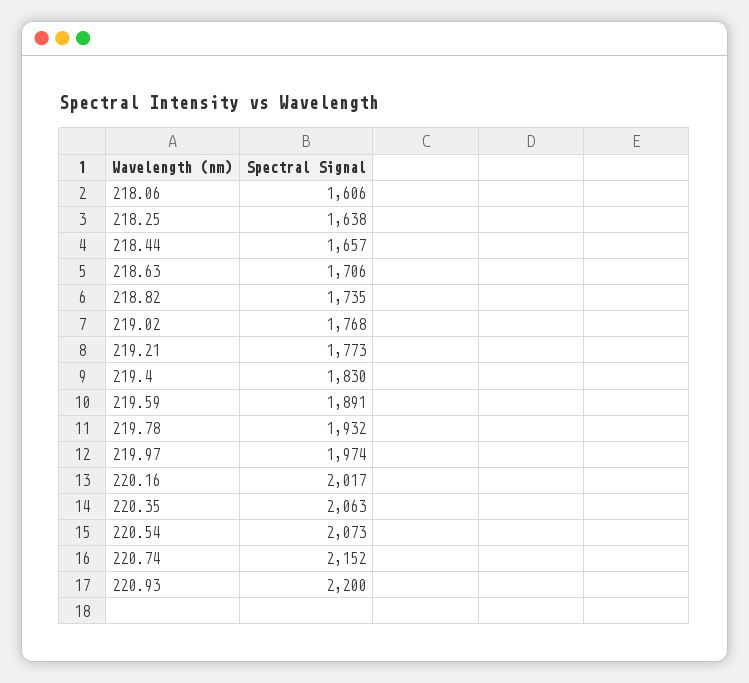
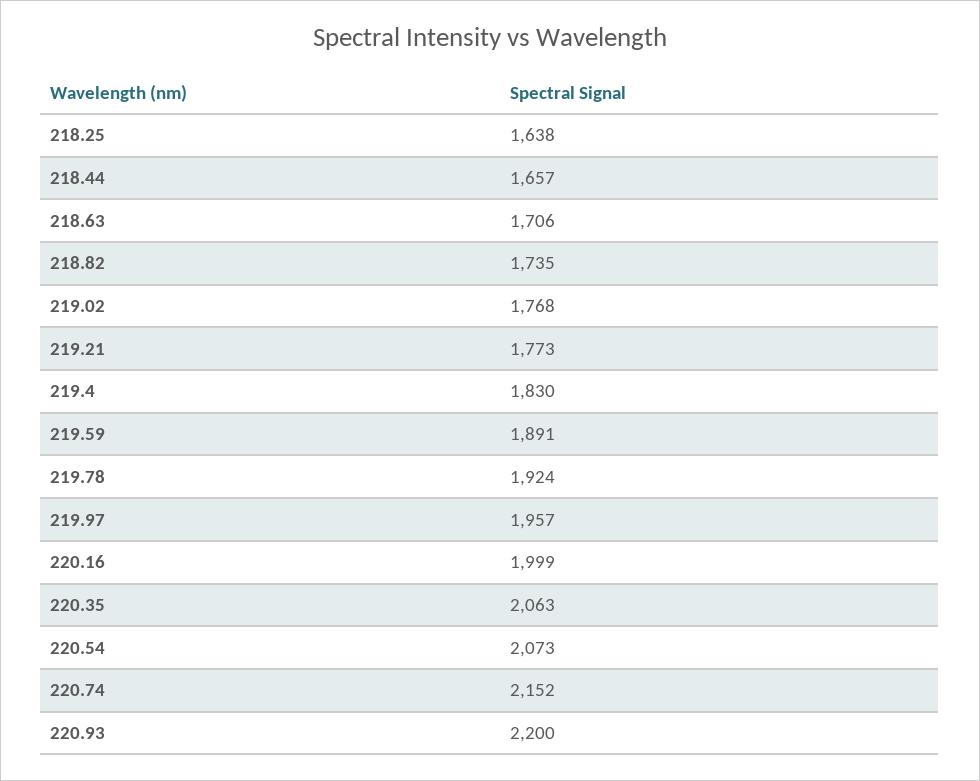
  {
-   "218.06": 1606,
    "218.25": 1638,
    "218.44": 1657,
    "218.63": 1706,
    "218.82": 1735,
    "219.02": 1768,
    "219.21": 1773,
    "219.4": 1830,
    "219.59": 1891,
-   "219.78": 1932,
+   "219.78": 1924,
-   "219.97": 1974,
+   "219.97": 1957,
-   "220.16": 2017,
+   "220.16": 1999,
    "220.35": 2063,
    "220.54": 2073,
    "220.74": 2152,
    "220.93": 2200
  }

